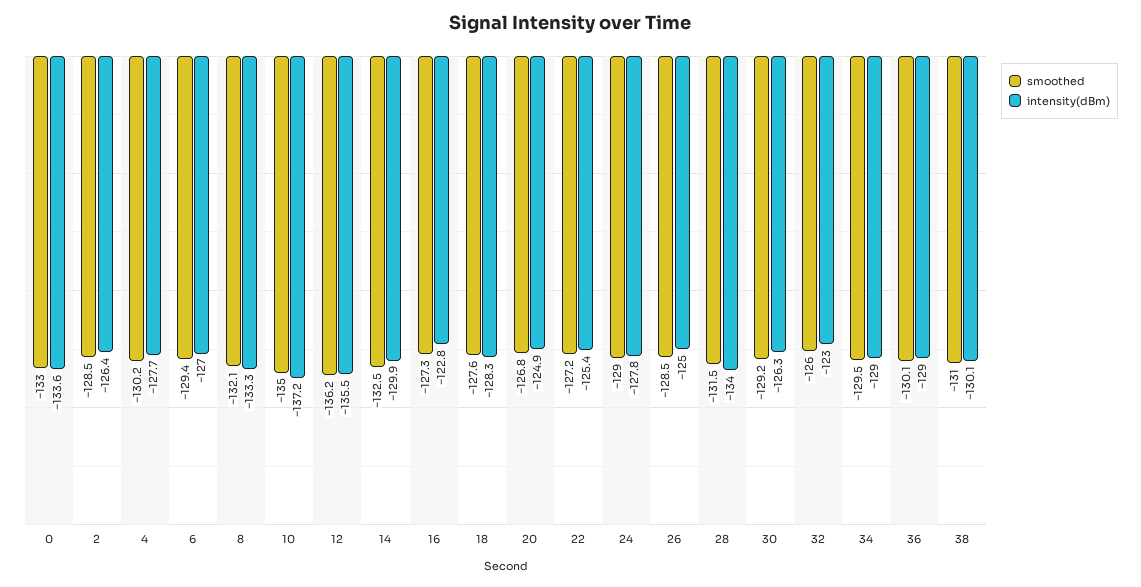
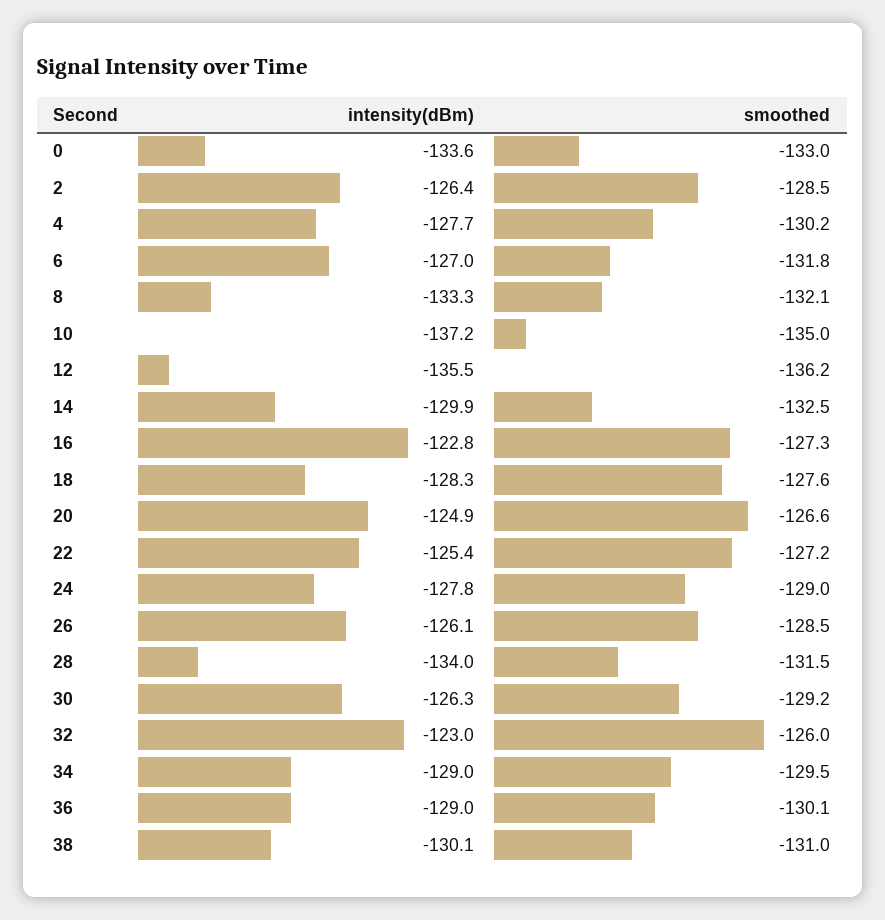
  {
    "smoothed": {
      "0": -133,
      "2": -128.5,
      "4": -130.2,
-     "6": -129.4,
+     "6": -131.8,
      "8": -132.1,
      "10": -135,
      "12": -136.2,
      "14": -132.5,
      "16": -127.3,
      "18": -127.6,
-     "20": -126.8,
+     "20": -126.6,
      "22": -127.2,
      "24": -129,
      "26": -128.5,
      "28": -131.5,
      "30": -129.2,
      "32": -126,
      "34": -129.5,
      "36": -130.1,
      "38": -131
    },
    "intensity(dBm)": {
      "0": -133.6,
      "2": -126.4,
      "4": -127.7,
      "6": -127,
      "8": -133.3,
      "10": -137.2,
      "12": -135.5,
      "14": -129.9,
      "16": -122.8,
      "18": -128.3,
      "20": -124.9,
      "22": -125.4,
      "24": -127.8,
-     "26": -125,
+     "26": -126.1,
      "28": -134,
      "30": -126.3,
      "32": -123,
      "34": -129,
      "36": -129,
      "38": -130.1
    }
  }

